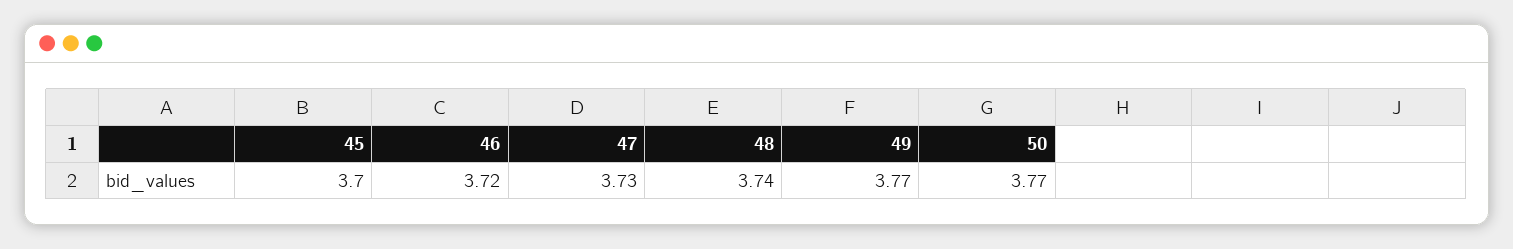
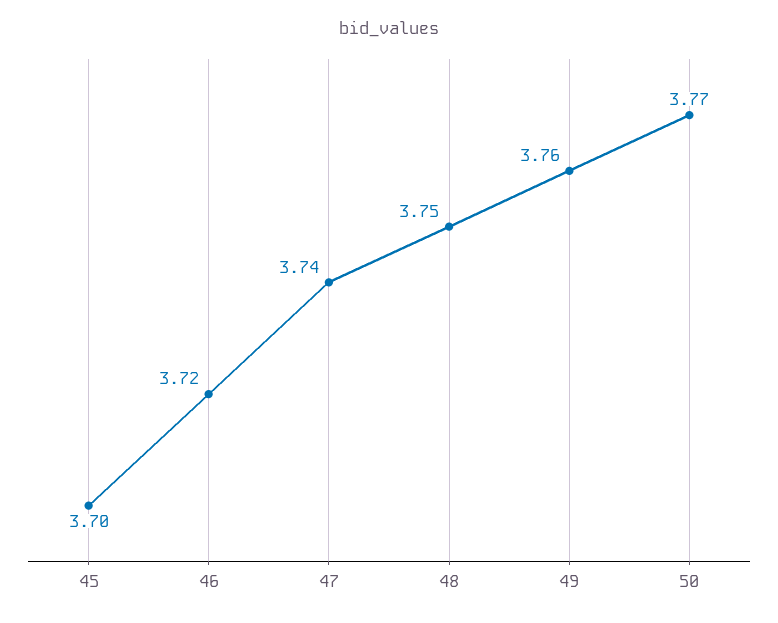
  {
    "45": 3.7,
    "46": 3.72,
-   "47": 3.73,
+   "47": 3.74,
-   "48": 3.74,
+   "48": 3.75,
-   "49": 3.77,
+   "49": 3.76,
    "50": 3.77
  }

